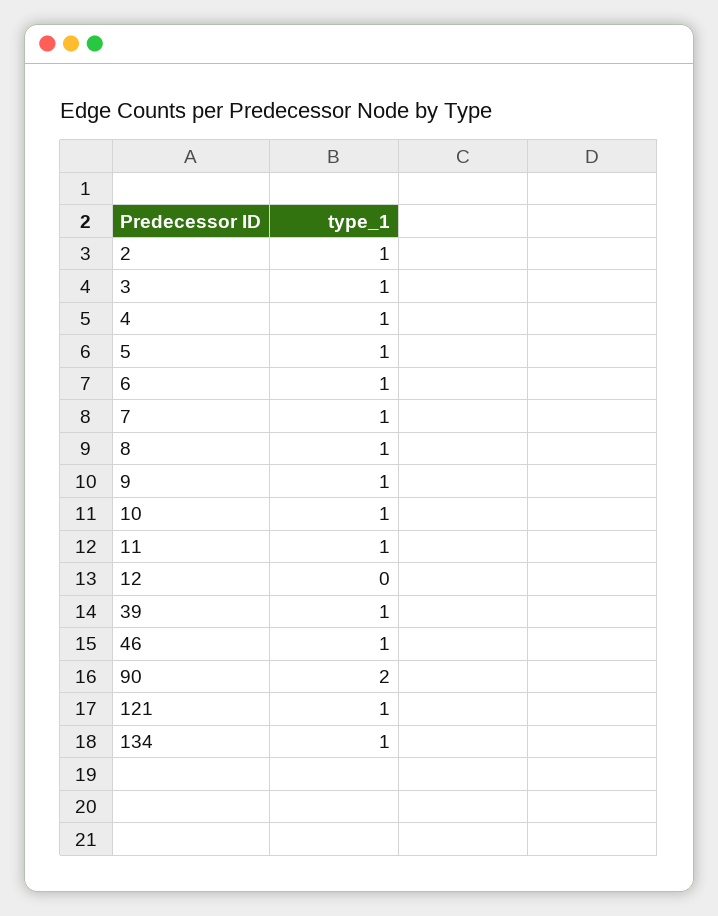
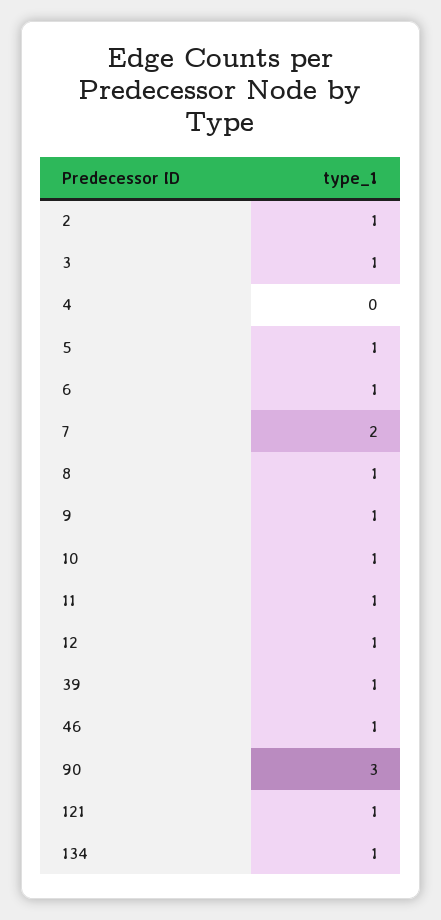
  {
    "2": 1,
    "3": 1,
-   "4": 1,
+   "4": 0,
    "5": 1,
    "6": 1,
-   "7": 1,
+   "7": 2,
    "8": 1,
    "9": 1,
    "10": 1,
    "11": 1,
-   "12": 0,
+   "12": 1,
    "39": 1,
    "46": 1,
-   "90": 2,
+   "90": 3,
    "121": 1,
    "134": 1
  }

